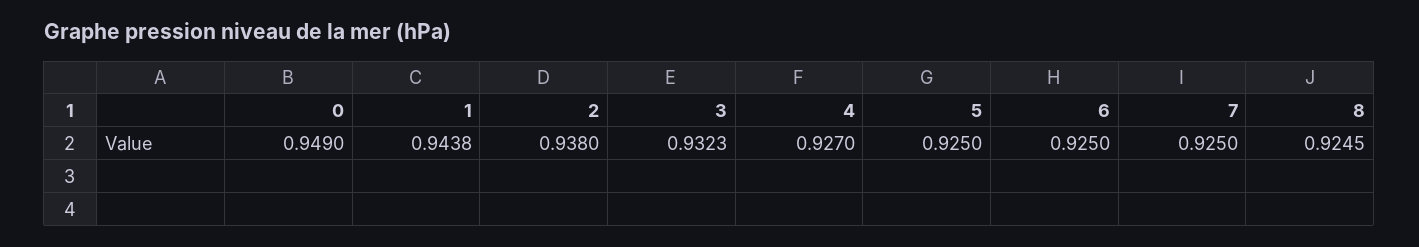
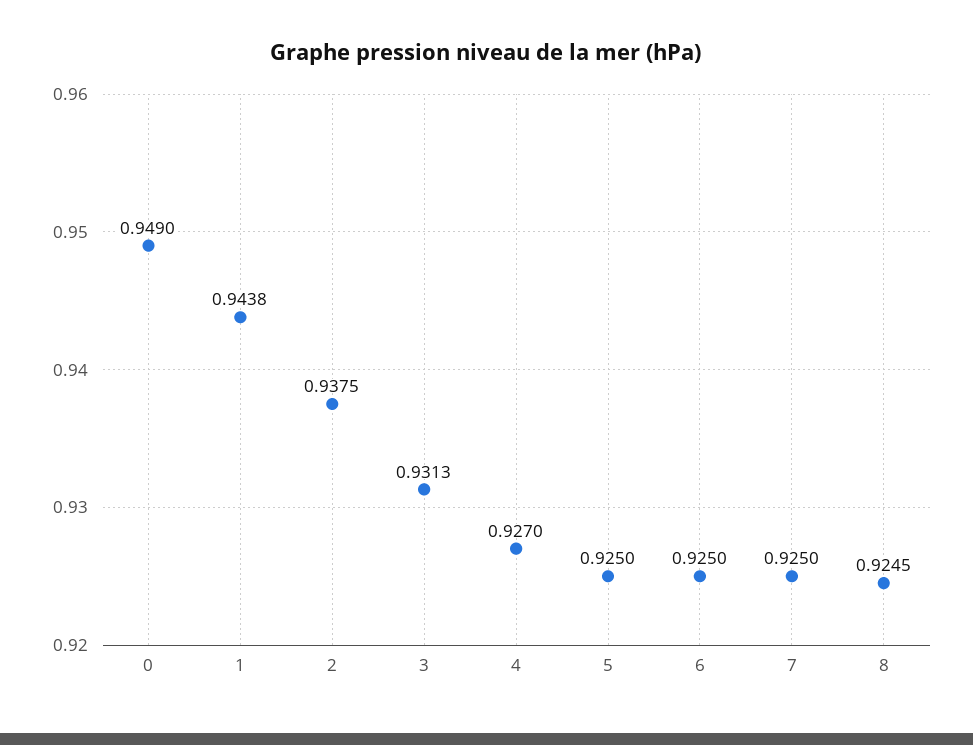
  {
    "0": 0.949,
    "1": 0.9438,
-   "2": 0.938,
+   "2": 0.9375,
-   "3": 0.9323,
+   "3": 0.9313,
    "4": 0.927,
    "5": 0.925,
    "6": 0.925,
    "7": 0.925,
    "8": 0.9245
  }

